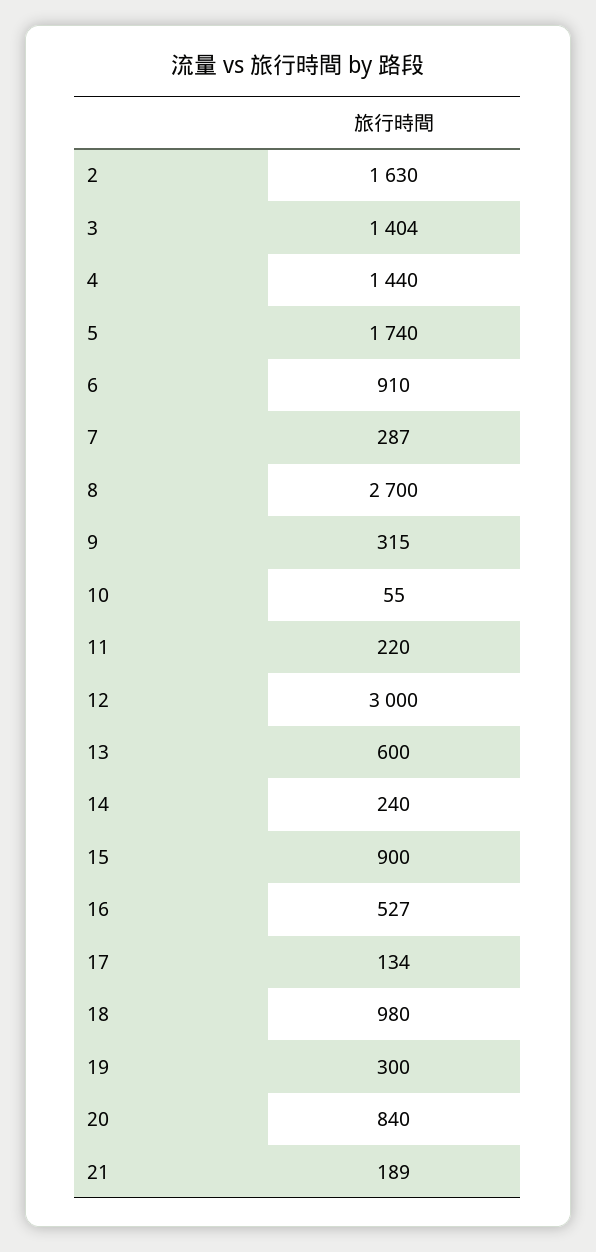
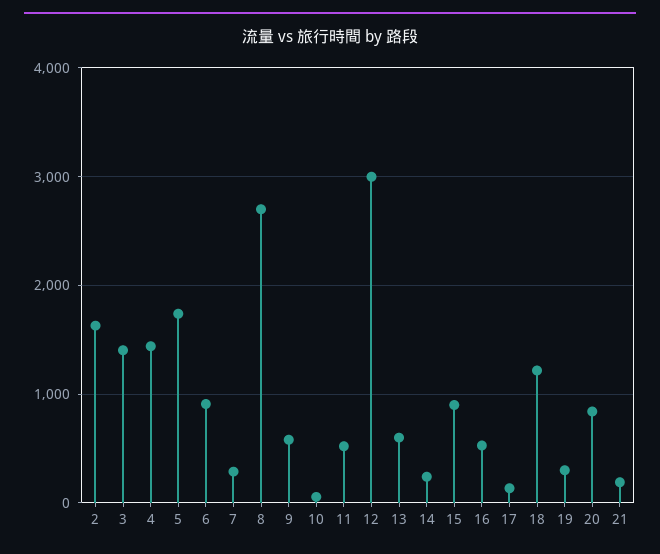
  {
    "2": 1630,
    "3": 1404,
    "4": 1440,
    "5": 1740,
    "6": 910,
    "7": 287,
    "8": 2700,
-   "9": 315,
+   "9": 600,
    "10": 55,
-   "11": 220,
+   "11": 500,
    "12": 3000,
    "13": 600,
    "14": 240,
    "15": 900,
    "16": 527,
    "17": 134,
-   "18": 980,
+   "18": 1200,
    "19": 300,
    "20": 840,
    "21": 189
  }

